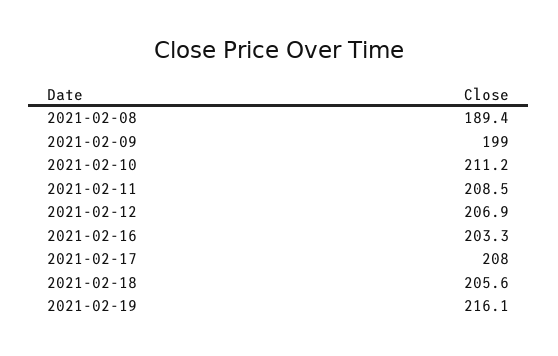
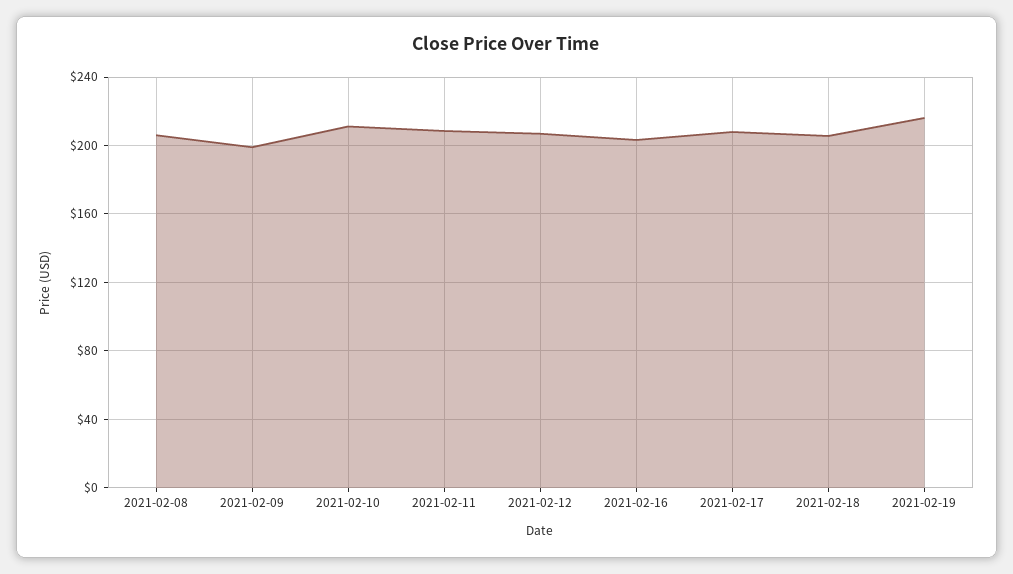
  {
-   "2021-02-08": 189.4,
+   "2021-02-08": 205,
    "2021-02-09": 199,
    "2021-02-10": 211.2,
    "2021-02-11": 208.5,
    "2021-02-12": 206.9,
    "2021-02-16": 203.3,
    "2021-02-17": 208,
    "2021-02-18": 205.6,
    "2021-02-19": 216.1
  }

